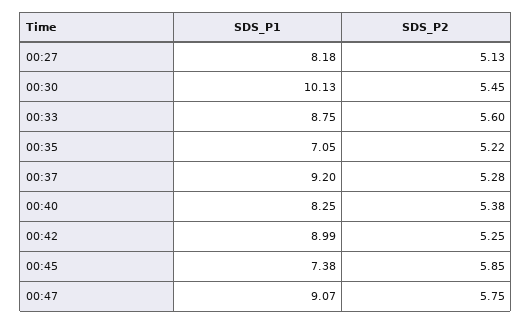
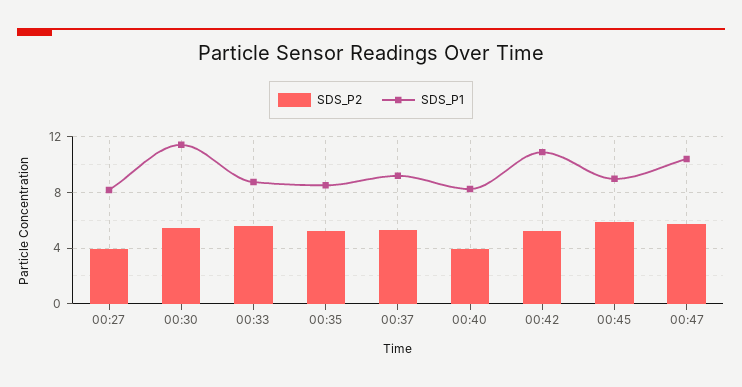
  {
    "SDS_P1": {
      "00:27": 8.18,
-     "00:30": 10.13,
+     "00:30": 11.5,
      "00:33": 8.75,
-     "00:35": 7.05,
+     "00:35": 8.5,
      "00:37": 9.2,
      "00:40": 8.25,
-     "00:42": 8.99,
+     "00:42": 11,
-     "00:45": 7.38,
+     "00:45": 9,
-     "00:47": 9.07
+     "00:47": 10.5
    },
    "SDS_P2": {
-     "00:27": 5.13,
+     "00:27": 4,
      "00:30": 5.45,
      "00:33": 5.6,
      "00:35": 5.22,
      "00:37": 5.28,
-     "00:40": 5.38,
+     "00:40": 4,
      "00:42": 5.25,
      "00:45": 5.85,
      "00:47": 5.75
    }
  }

